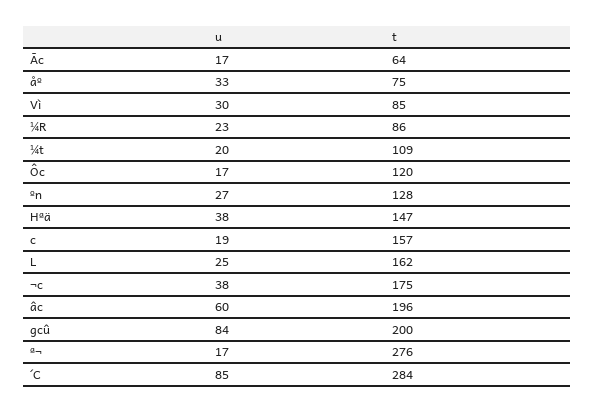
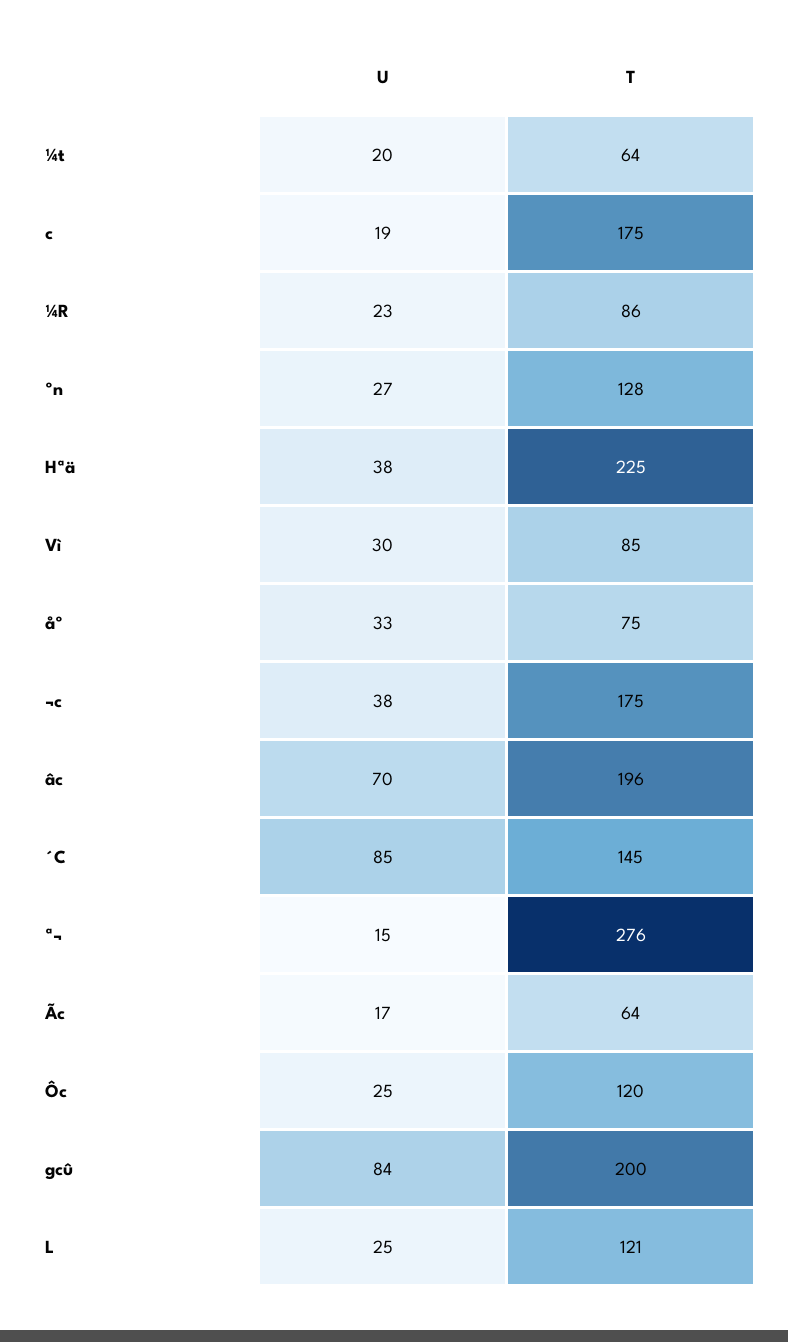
  {
    "u": {
      "Ãc": 17,
      "åº": 33,
      "Vì": 30,
      "¼R": 23,
      "¼t": 20,
-     "Ôc": 17,
+     "Ôc": 25,
      "ºn": 27,
      "Hªä": 38,
      "c": 19,
      "L": 25,
      "¬c": 38,
-     "âc": 60,
+     "âc": 70,
      "gcû": 84,
-     "ª¬": 17,
+     "ª¬": 15,
      "´C": 85
    },
    "t": {
      "Ãc": 64,
      "åº": 75,
      "Vì": 85,
      "¼R": 86,
-     "¼t": 109,
+     "¼t": 64,
      "Ôc": 120,
      "ºn": 128,
-     "Hªä": 147,
+     "Hªä": 225,
-     "c": 157,
+     "c": 175,
-     "L": 162,
+     "L": 121,
      "¬c": 175,
      "âc": 196,
      "gcû": 200,
      "ª¬": 276,
-     "´C": 284
+     "´C": 145
    }
  }

